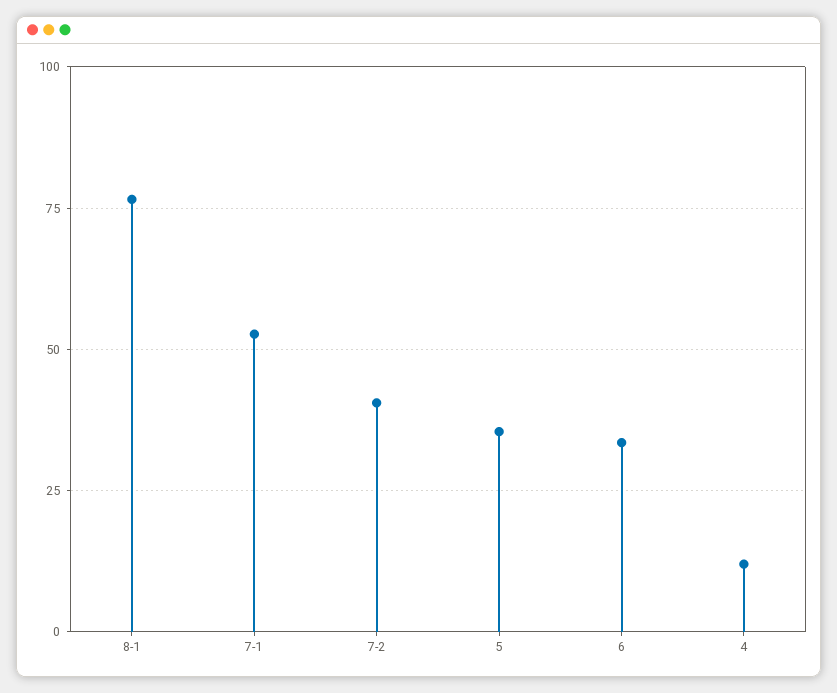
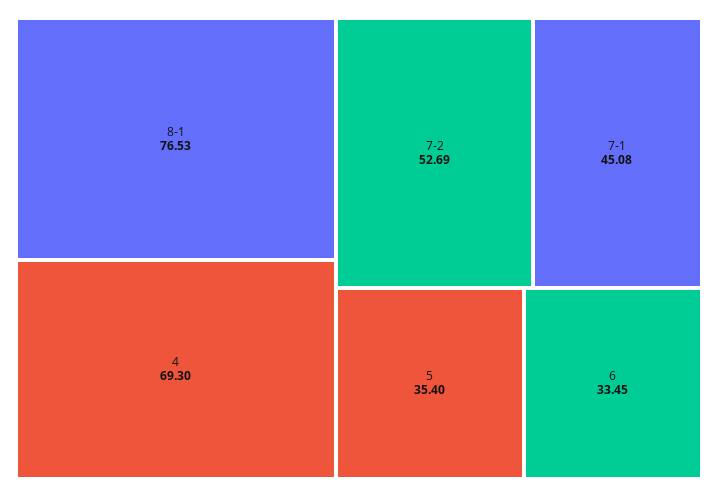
  {
    "8-1": 76.53,
-   "7-1": 52.5,
+   "7-1": 45.08,
-   "7-2": 40,
+   "7-2": 52.69,
    "5": 35.4,
    "6": 33.45,
-   "4": 12.5
+   "4": 69.3
  }

